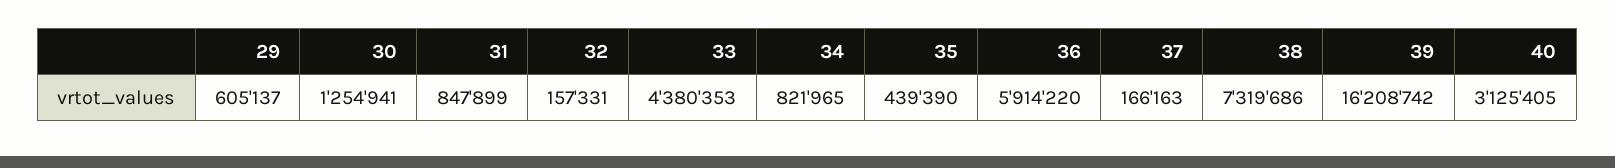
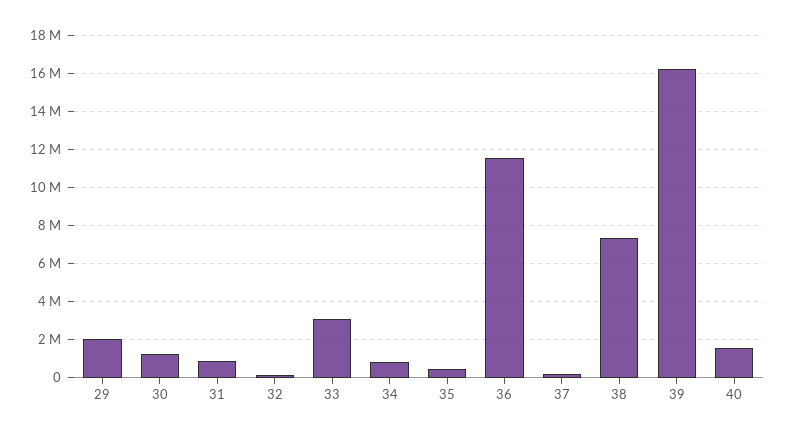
  {
-   "29": 605137,
+   "29": 2000000,
    "30": 1254941,
    "31": 847899,
    "32": 157331,
-   "33": 4380353,
+   "33": 3000000,
    "34": 821965,
    "35": 439390,
-   "36": 5914220,
+   "36": 11500000,
    "37": 166163,
    "38": 7319686,
    "39": 16208742,
-   "40": 3125405
+   "40": 1500000
  }

